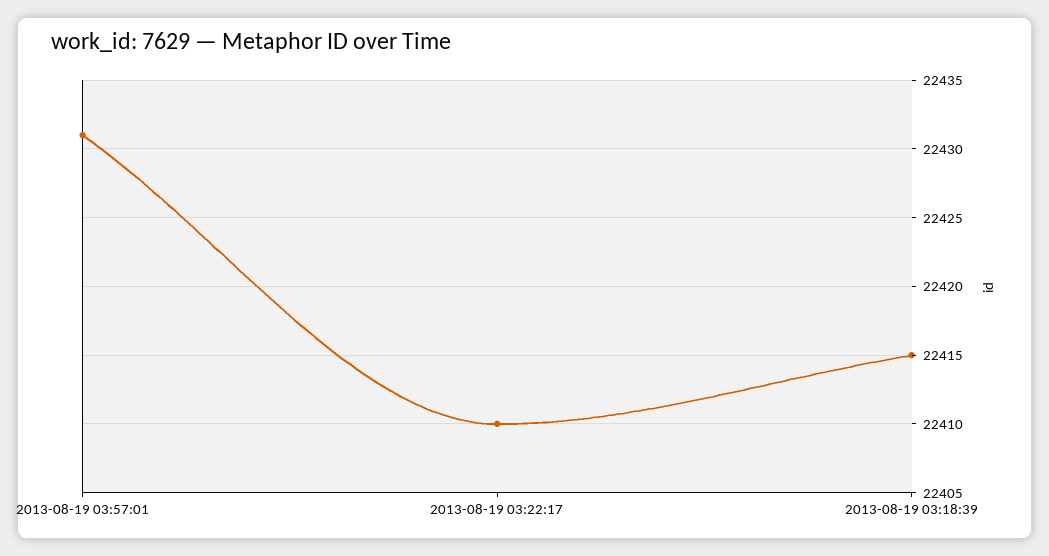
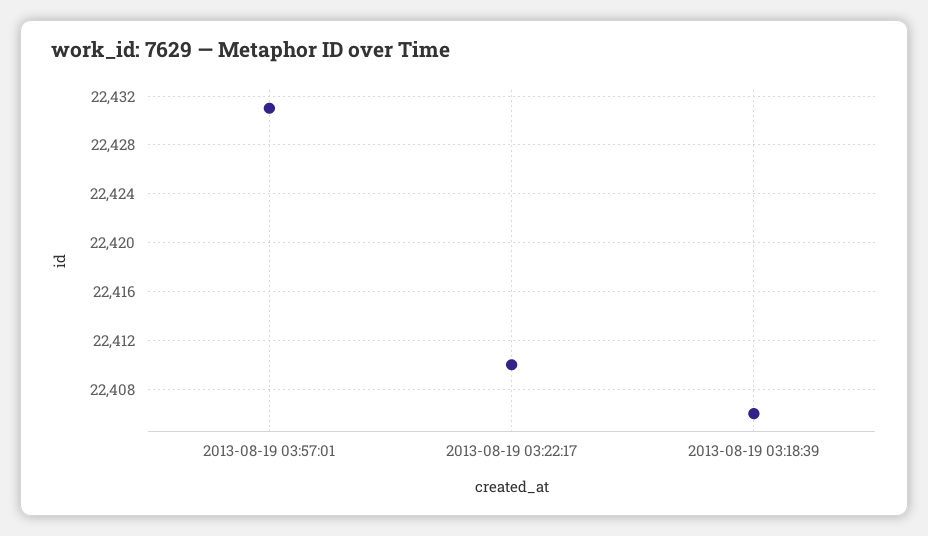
  {
    "2013-08-19 03:57:01": 22431,
    "2013-08-19 03:22:17": 22410,
-   "2013-08-19 03:18:39": 22415
+   "2013-08-19 03:18:39": 22406
  }

